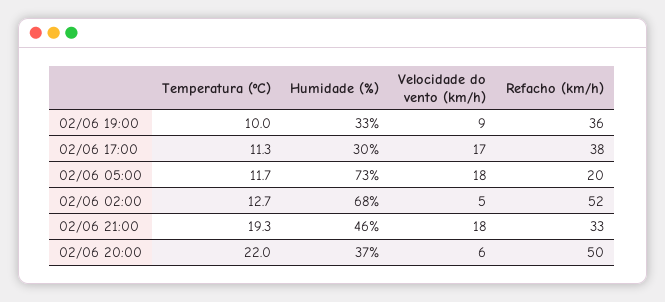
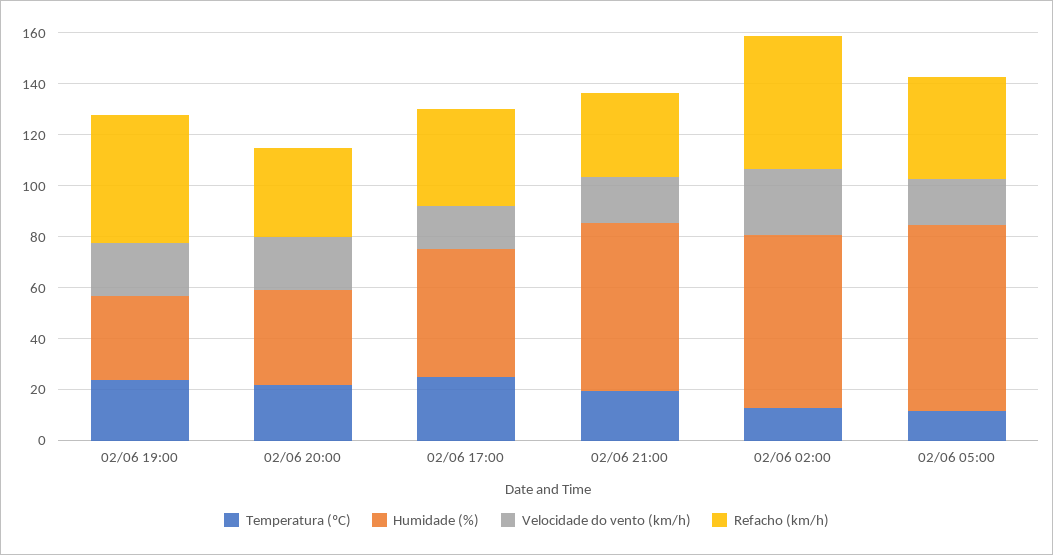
  {
    "Temperatura (ºC)": {
-     "02/06 19:00": 10,
+     "02/06 19:00": 25,
-     "02/06 17:00": 11.3,
+     "02/06 17:00": 25,
      "02/06 05:00": 11.7,
      "02/06 02:00": 12.7,
      "02/06 21:00": 19.3,
      "02/06 20:00": 22
    },
    "Humidade (%)": {
      "02/06 19:00": 33,
-     "02/06 17:00": 30,
+     "02/06 17:00": 50,
      "02/06 05:00": 73,
      "02/06 02:00": 68,
-     "02/06 21:00": 46,
+     "02/06 21:00": 65,
      "02/06 20:00": 37
    },
    "Velocidade do vento (km/h)": {
-     "02/06 19:00": 9,
+     "02/06 19:00": 20,
      "02/06 17:00": 17,
      "02/06 05:00": 18,
-     "02/06 02:00": 5,
+     "02/06 02:00": 25,
      "02/06 21:00": 18,
-     "02/06 20:00": 6
+     "02/06 20:00": 20
    },
    "Refacho (km/h)": {
-     "02/06 19:00": 36,
+     "02/06 19:00": 50,
      "02/06 17:00": 38,
-     "02/06 05:00": 20,
+     "02/06 05:00": 40,
      "02/06 02:00": 52,
      "02/06 21:00": 33,
-     "02/06 20:00": 50
+     "02/06 20:00": 35
    }
  }

